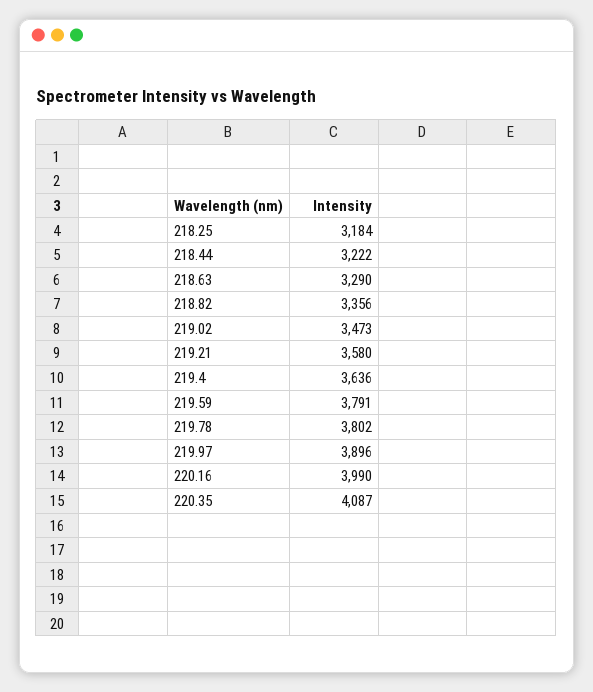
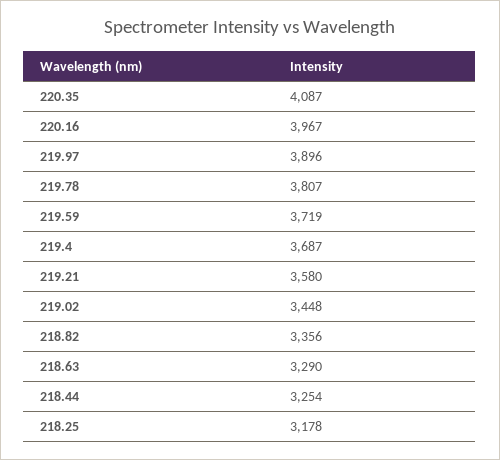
  {
-   "218.25": 3184,
+   "218.25": 3178,
-   "218.44": 3222,
+   "218.44": 3254,
    "218.63": 3290,
    "218.82": 3356,
-   "219.02": 3473,
+   "219.02": 3448,
    "219.21": 3580,
-   "219.4": 3636,
+   "219.4": 3687,
-   "219.59": 3791,
+   "219.59": 3719,
-   "219.78": 3802,
+   "219.78": 3807,
    "219.97": 3896,
-   "220.16": 3990,
+   "220.16": 3967,
    "220.35": 4087
  }

